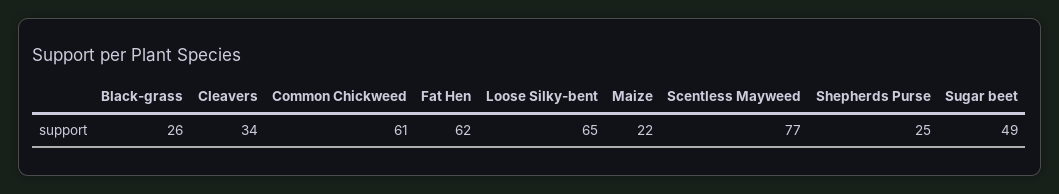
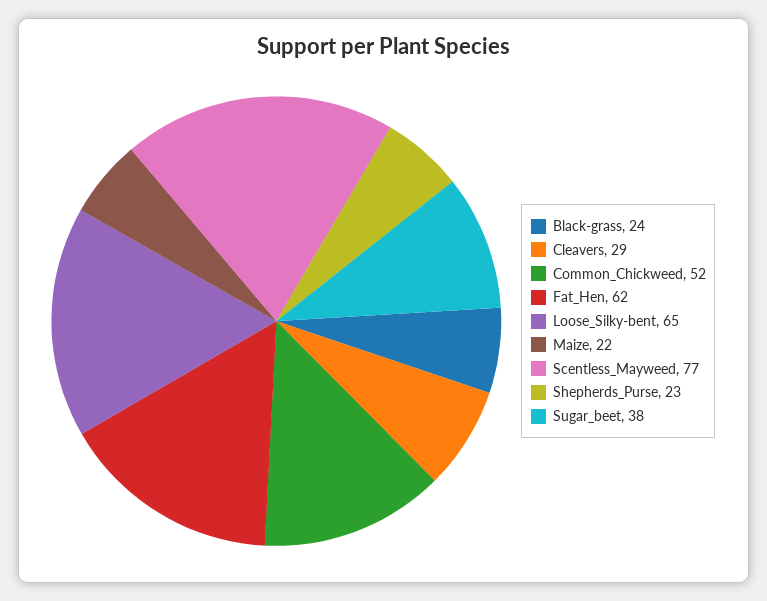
  {
-   "Black-grass": 26,
+   "Black-grass": 24,
-   "Cleavers": 34,
+   "Cleavers": 29,
-   "Common Chickweed": 61,
+   "Common Chickweed": 52,
    "Fat Hen": 62,
    "Loose Silky-bent": 65,
    "Maize": 22,
    "Scentless Mayweed": 77,
-   "Shepherds Purse": 25,
+   "Shepherds Purse": 23,
-   "Sugar beet": 49
+   "Sugar beet": 38
  }

